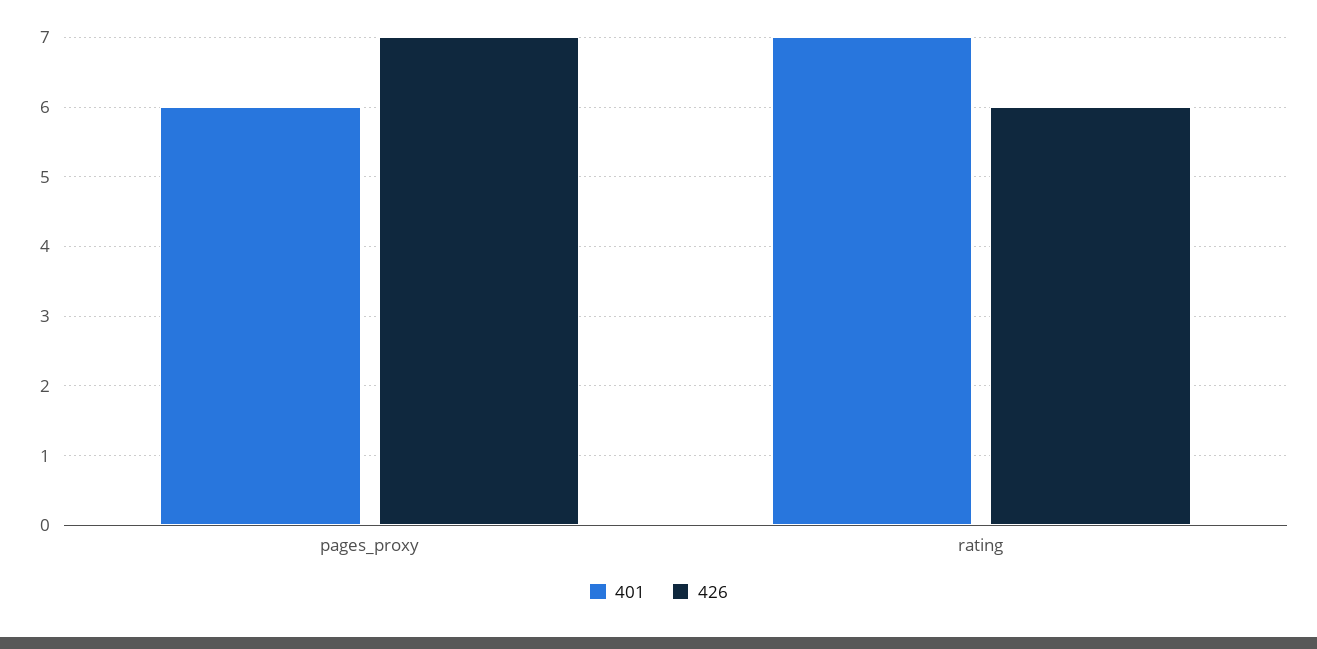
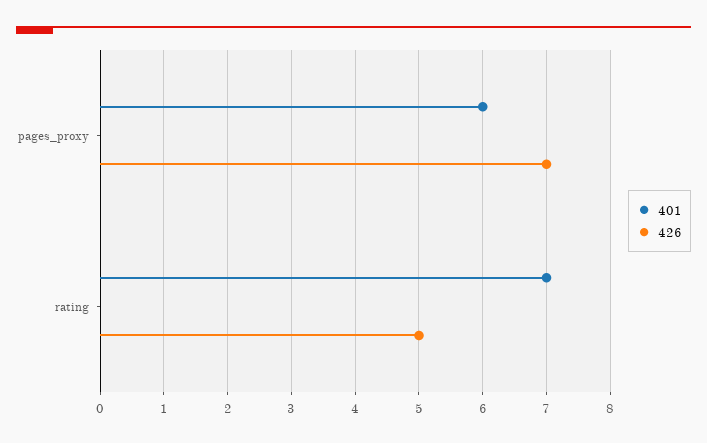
  {
    "401": {
      "pages_proxy": 6,
      "rating": 7
    },
    "426": {
      "pages_proxy": 7,
-     "rating": 6
+     "rating": 5
    }
  }

